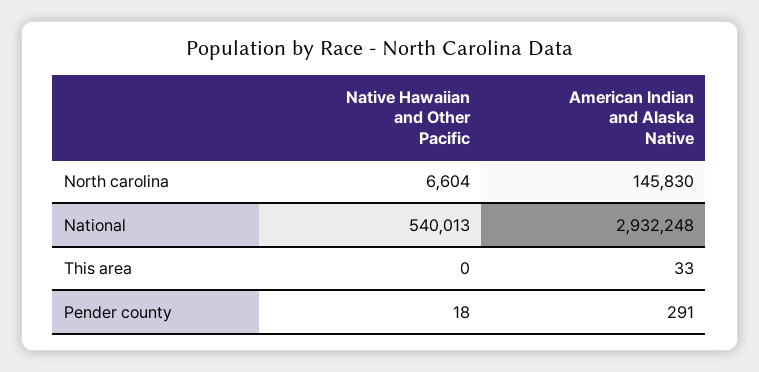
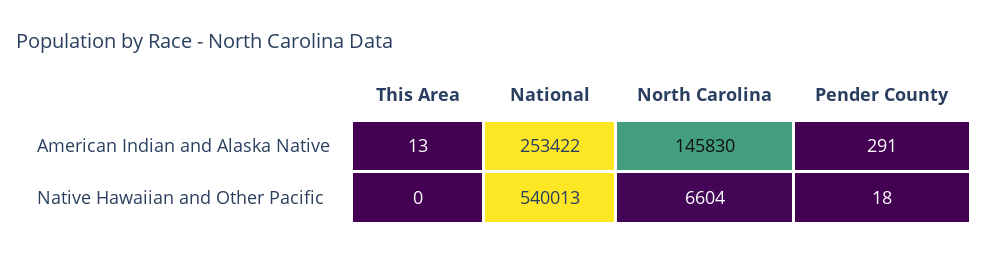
  {
    "Native Hawaiian and Other Pacific": {
      "North carolina": 6604,
      "National": 540013,
      "This area": 0,
      "Pender county": 18
    },
    "American Indian and Alaska Native": {
      "North carolina": 145830,
-     "National": 2932248,
+     "National": 253422,
-     "This area": 33,
+     "This area": 13,
      "Pender county": 291
    }
  }

